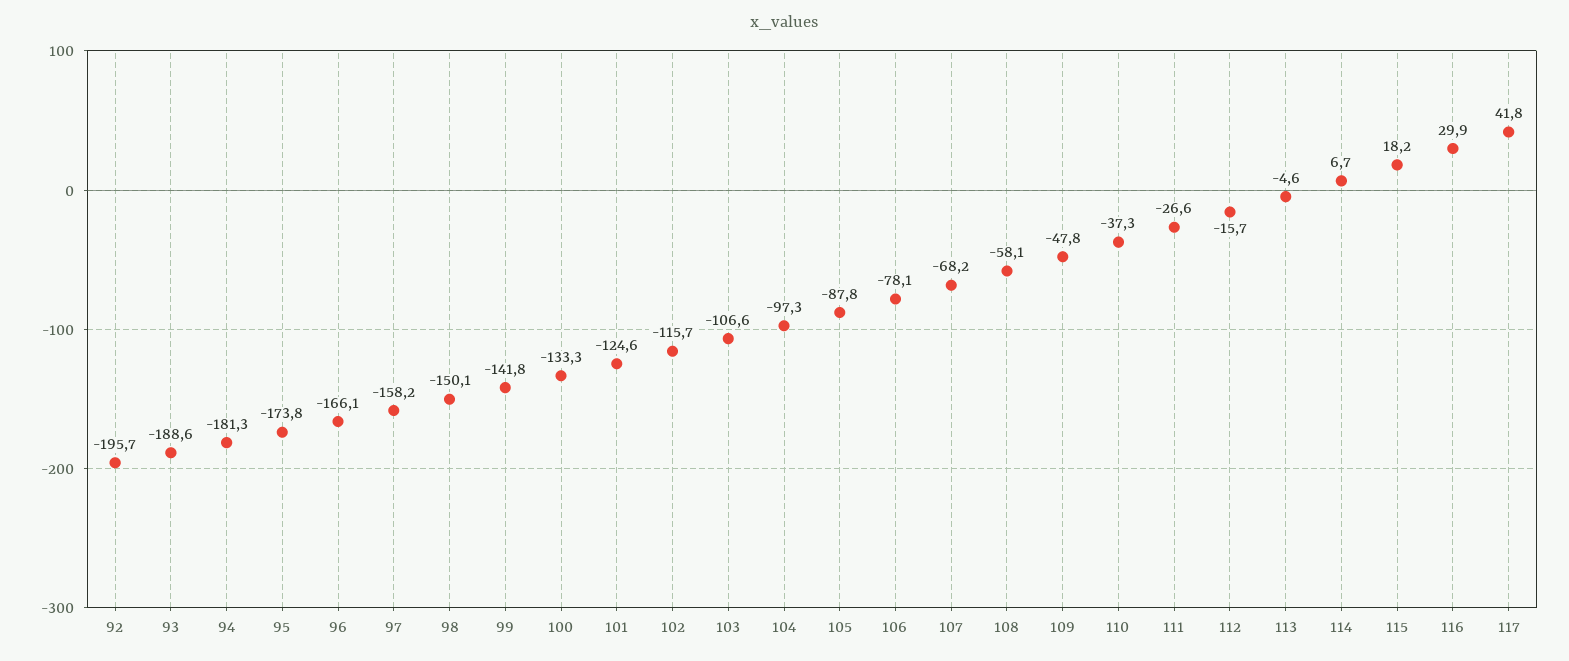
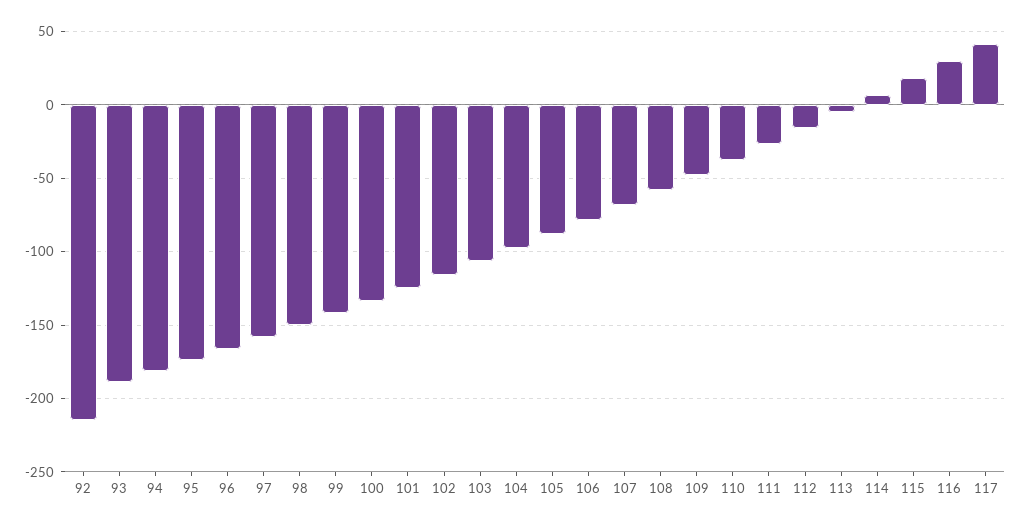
  {
-   "92": -195.7,
+   "92": -215,
    "93": -188.6,
    "94": -181.3,
    "95": -173.8,
    "96": -166.1,
    "97": -158.2,
    "98": -150.1,
    "99": -141.8,
    "100": -133.3,
    "101": -124.6,
    "102": -115.7,
    "103": -106.6,
    "104": -97.3,
    "105": -87.8,
    "106": -78.1,
    "107": -68.2,
    "108": -58.1,
    "109": -47.8,
    "110": -37.3,
    "111": -26.6,
    "112": -15.7,
    "113": -4.6,
    "114": 6.7,
    "115": 18.2,
    "116": 29.9,
    "117": 41.8
  }

